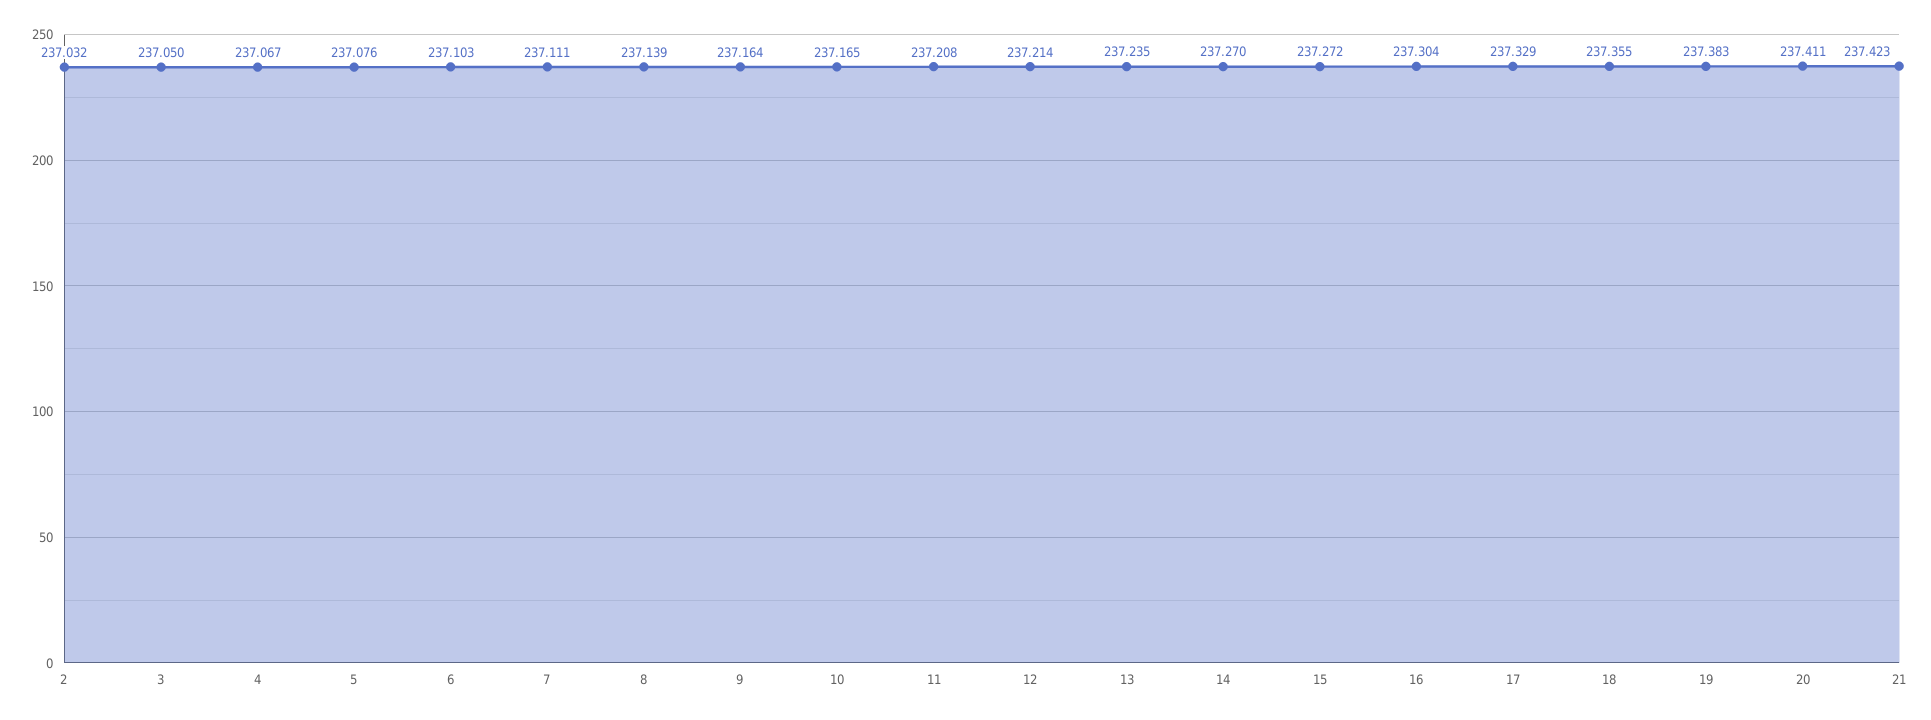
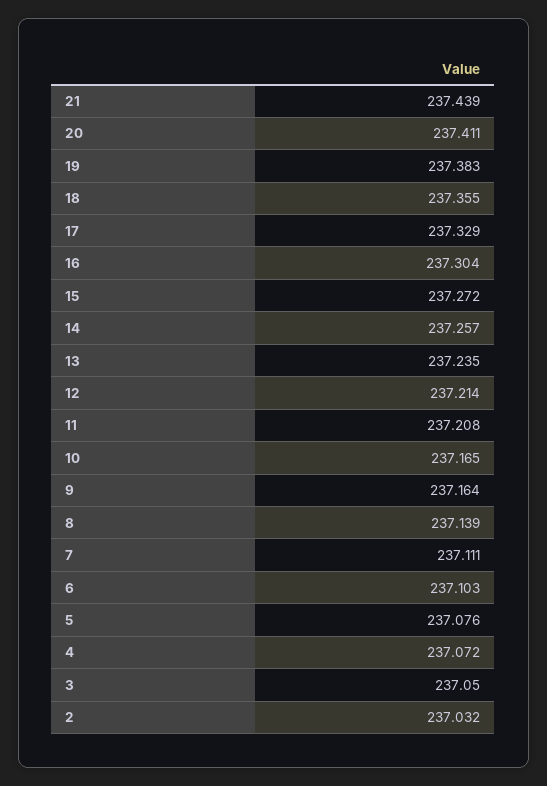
  {
    "2": 237.032,
    "3": 237.05,
-   "4": 237.067,
+   "4": 237.072,
    "5": 237.076,
    "6": 237.103,
    "7": 237.111,
    "8": 237.139,
    "9": 237.164,
    "10": 237.165,
    "11": 237.208,
    "12": 237.214,
    "13": 237.235,
-   "14": 237.27,
+   "14": 237.257,
    "15": 237.272,
    "16": 237.304,
    "17": 237.329,
    "18": 237.355,
    "19": 237.383,
    "20": 237.411,
-   "21": 237.423
+   "21": 237.439
  }

